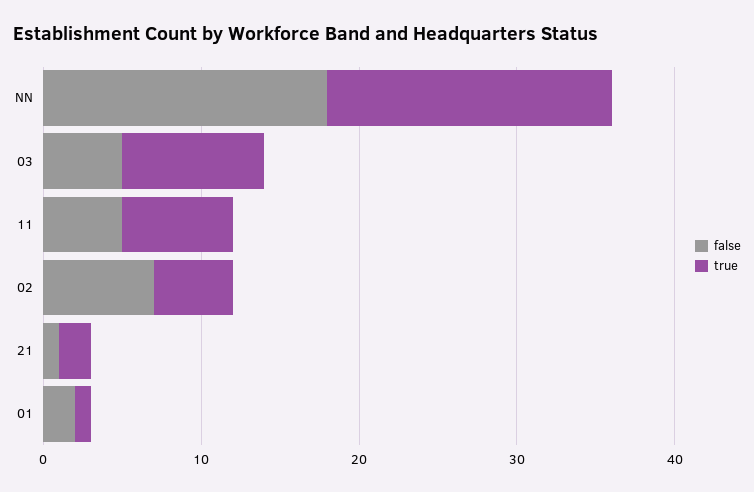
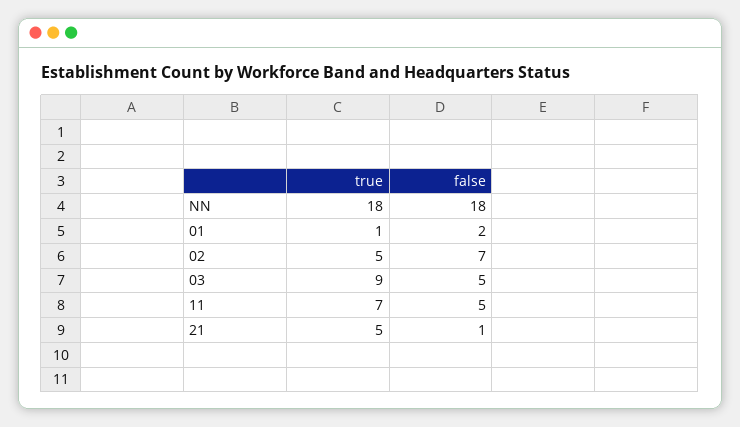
  {
    "false": {
      "NN": 18,
      "03": 5,
      "11": 5,
      "02": 7,
      "21": 1,
      "01": 2
    },
    "true": {
      "NN": 18,
      "03": 9,
      "11": 7,
      "02": 5,
-     "21": 2,
+     "21": 5,
      "01": 1
    }
  }

